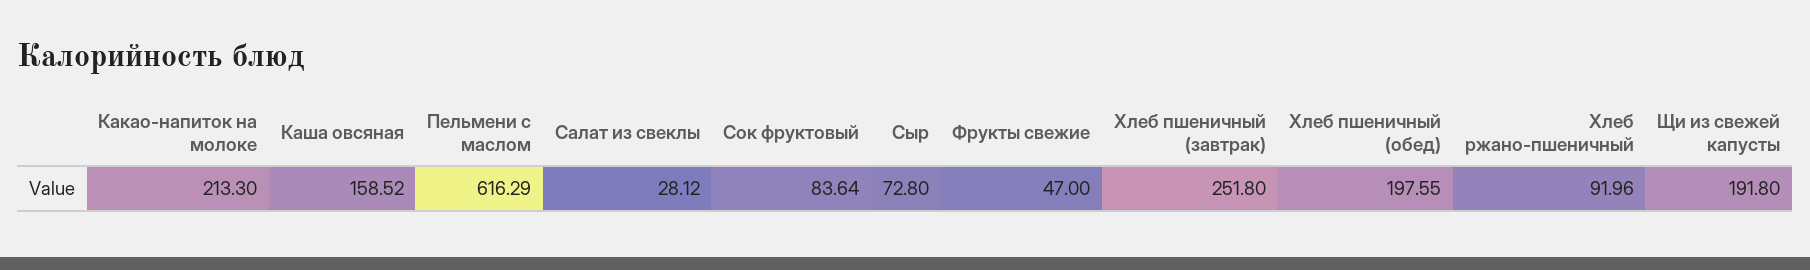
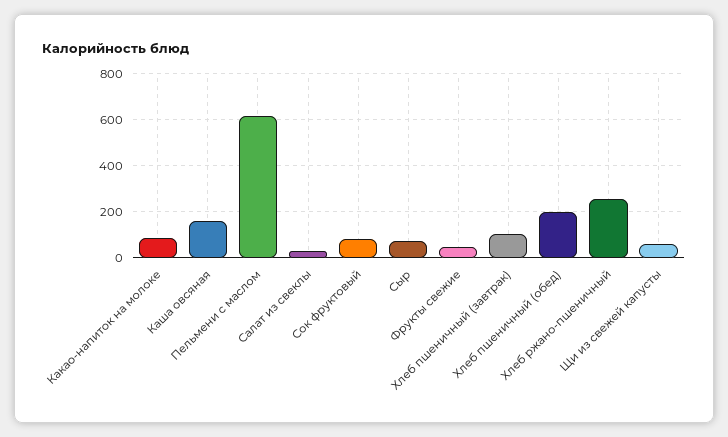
  {
-   "Какао-напиток на молоке": 213.3,
+   "Какао-напиток на молоке": 100,
    "Каша овсяная": 158.52,
    "Пельмени с маслом": 616.29,
    "Салат из свеклы": 28.12,
    "Сок фруктовый": 83.64,
    "Сыр": 72.8,
    "Фрукты свежие": 47,
-   "Хлеб пшеничный (завтрак)": 251.8,
+   "Хлеб пшеничный (завтрак)": 100,
    "Хлеб пшеничный (обед)": 197.55,
-   "Хлеб ржано-пшеничный": 91.96,
+   "Хлеб ржано-пшеничный": 250,
-   "Щи из свежей капусты": 191.8
+   "Щи из свежей капусты": 50
  }

